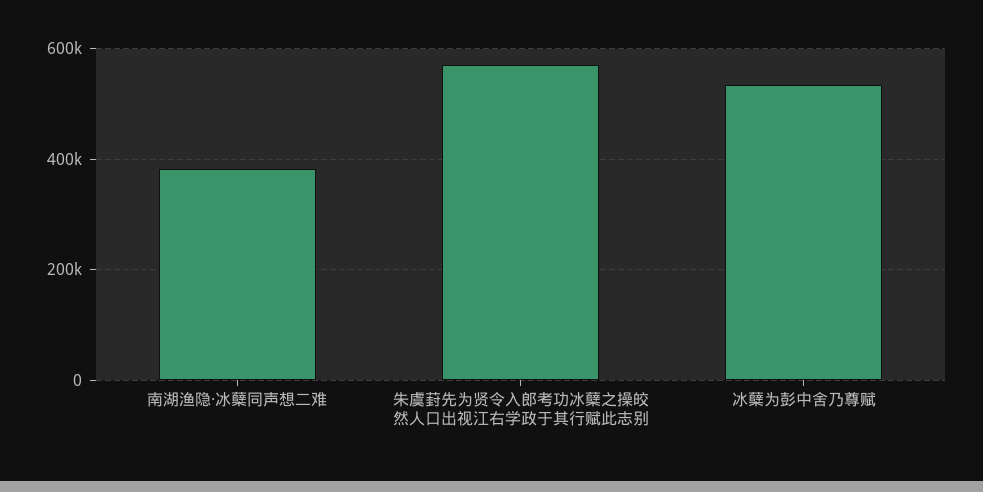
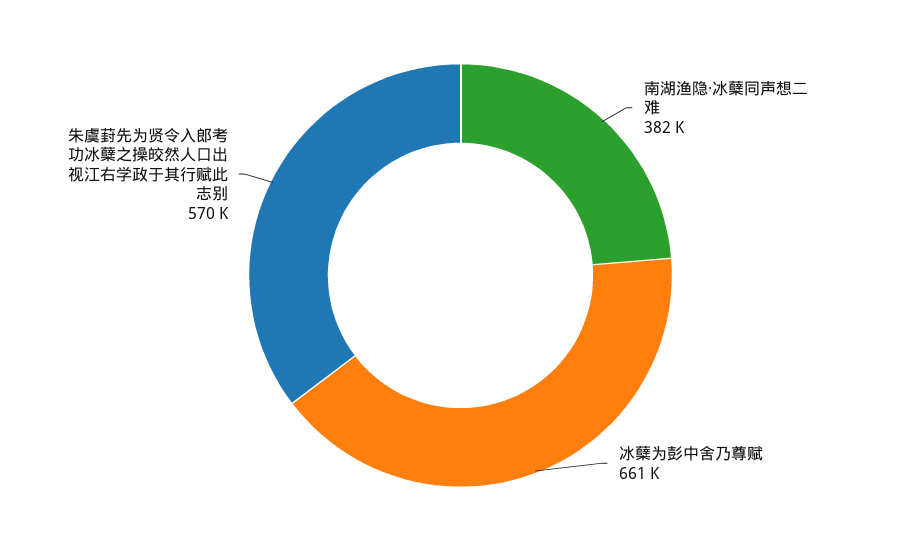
  {
    "南湖渔隐·冰蘖同声想二难": 382000,
    "朱虞葑先为贤令入郎考功冰蘖之操皎然人口出视江右学政于其行赋此志别": 570000,
-   "冰蘖为彭中舍乃尊赋": 540000
+   "冰蘖为彭中舍乃尊赋": 661000
  }

